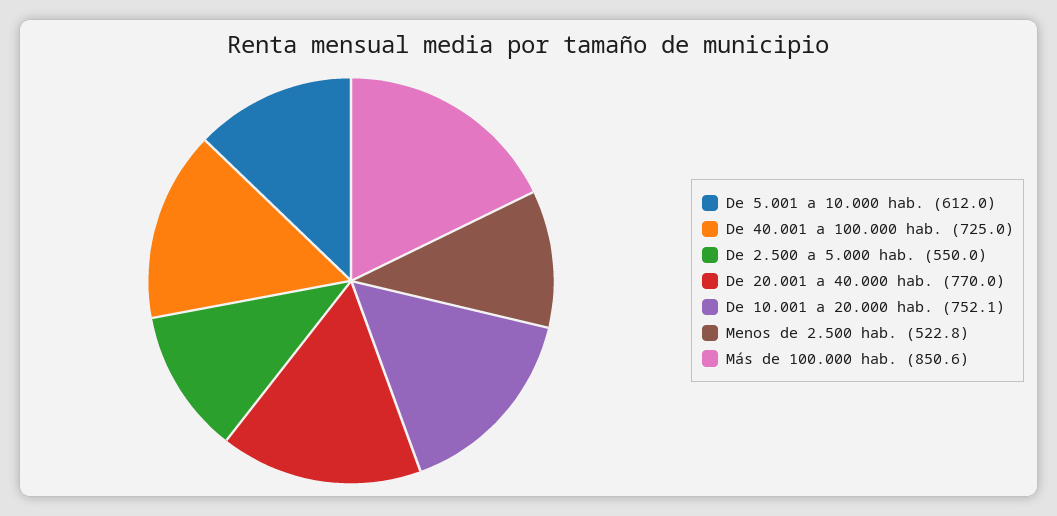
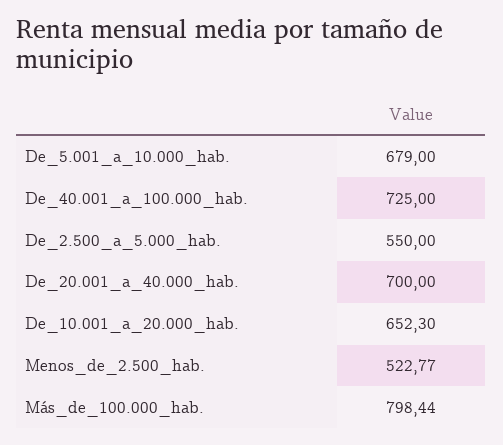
  {
-   "De 5.001 a 10.000 hab.": 612,
+   "De 5.001 a 10.000 hab.": 679,
    "De 40.001 a 100.000 hab.": 725,
    "De 2.500 a 5.000 hab.": 550,
-   "De 20.001 a 40.000 hab.": 770,
+   "De 20.001 a 40.000 hab.": 700,
-   "De 10.001 a 20.000 hab.": 752.1,
+   "De 10.001 a 20.000 hab.": 652.3,
    "Menos de 2.500 hab.": 522.77,
-   "Más de 100.000 hab.": 850.6
+   "Más de 100.000 hab.": 798.44
  }

